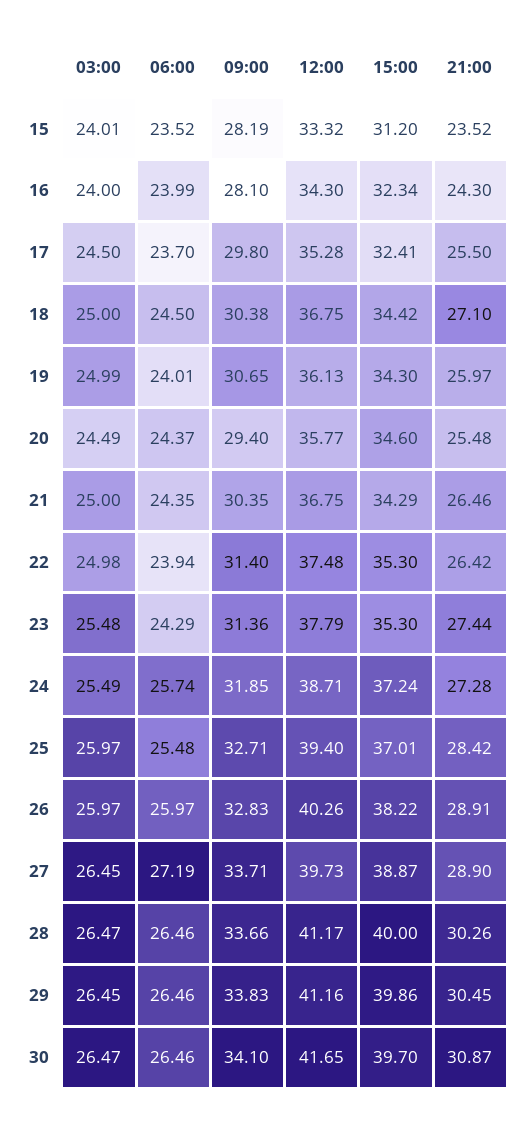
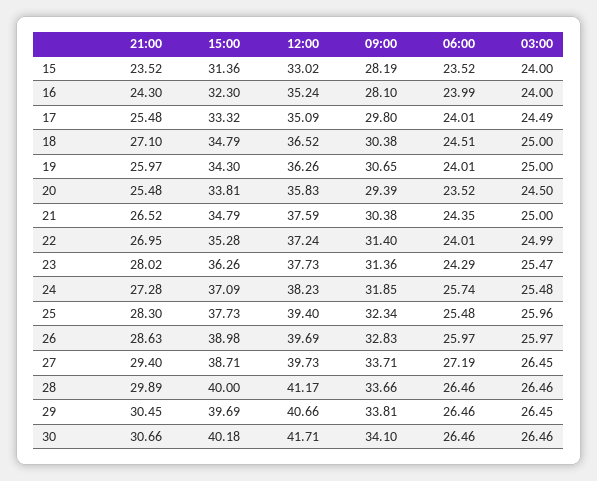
  {
    "03:00": {
-     "15": 24.01,
+     "15": 24,
      "16": 24,
-     "17": 24.5,
+     "17": 24.49,
      "18": 25,
-     "19": 24.99,
+     "19": 25,
-     "20": 24.49,
+     "20": 24.5,
      "21": 25,
-     "22": 24.98,
+     "22": 24.99,
-     "23": 25.48,
+     "23": 25.47,
-     "24": 25.49,
+     "24": 25.48,
-     "25": 25.97,
+     "25": 25.96,
      "26": 25.97,
      "27": 26.45,
-     "28": 26.47,
+     "28": 26.46,
      "29": 26.45,
-     "30": 26.47
+     "30": 26.46
    },
    "06:00": {
      "15": 23.52,
      "16": 23.99,
-     "17": 23.7,
+     "17": 24.01,
-     "18": 24.5,
+     "18": 24.51,
      "19": 24.01,
-     "20": 24.37,
+     "20": 23.52,
      "21": 24.35,
-     "22": 23.94,
+     "22": 24.01,
      "23": 24.29,
      "24": 25.74,
      "25": 25.48,
      "26": 25.97,
      "27": 27.19,
      "28": 26.46,
      "29": 26.46,
      "30": 26.46
    },
    "09:00": {
      "15": 28.19,
      "16": 28.1,
      "17": 29.8,
      "18": 30.38,
      "19": 30.65,
-     "20": 29.4,
+     "20": 29.39,
-     "21": 30.35,
+     "21": 30.38,
      "22": 31.4,
      "23": 31.36,
      "24": 31.85,
-     "25": 32.71,
+     "25": 32.34,
      "26": 32.83,
      "27": 33.71,
      "28": 33.66,
-     "29": 33.83,
+     "29": 33.81,
      "30": 34.1
    },
    "12:00": {
-     "15": 33.32,
+     "15": 33.02,
-     "16": 34.3,
+     "16": 35.24,
-     "17": 35.28,
+     "17": 35.09,
-     "18": 36.75,
+     "18": 36.52,
-     "19": 36.13,
+     "19": 36.26,
-     "20": 35.77,
+     "20": 35.83,
-     "21": 36.75,
+     "21": 37.59,
-     "22": 37.48,
+     "22": 37.24,
-     "23": 37.79,
+     "23": 37.73,
-     "24": 38.71,
+     "24": 38.23,
      "25": 39.4,
-     "26": 40.26,
+     "26": 39.69,
      "27": 39.73,
      "28": 41.17,
-     "29": 41.16,
+     "29": 40.66,
-     "30": 41.65
+     "30": 41.71
    },
    "15:00": {
-     "15": 31.2,
+     "15": 31.36,
-     "16": 32.34,
+     "16": 32.3,
-     "17": 32.41,
+     "17": 33.32,
-     "18": 34.42,
+     "18": 34.79,
      "19": 34.3,
-     "20": 34.6,
+     "20": 33.81,
-     "21": 34.29,
+     "21": 34.79,
-     "22": 35.3,
+     "22": 35.28,
-     "23": 35.3,
+     "23": 36.26,
-     "24": 37.24,
+     "24": 37.09,
-     "25": 37.01,
+     "25": 37.73,
-     "26": 38.22,
+     "26": 38.98,
-     "27": 38.87,
+     "27": 38.71,
      "28": 40,
-     "29": 39.86,
+     "29": 39.69,
-     "30": 39.7
+     "30": 40.18
    },
    "21:00": {
      "15": 23.52,
      "16": 24.3,
-     "17": 25.5,
+     "17": 25.48,
      "18": 27.1,
      "19": 25.97,
      "20": 25.48,
-     "21": 26.46,
+     "21": 26.52,
-     "22": 26.42,
+     "22": 26.95,
-     "23": 27.44,
+     "23": 28.02,
      "24": 27.28,
-     "25": 28.42,
+     "25": 28.3,
-     "26": 28.91,
+     "26": 28.63,
-     "27": 28.9,
+     "27": 29.4,
-     "28": 30.26,
+     "28": 29.89,
      "29": 30.45,
-     "30": 30.87
+     "30": 30.66
    }
  }

